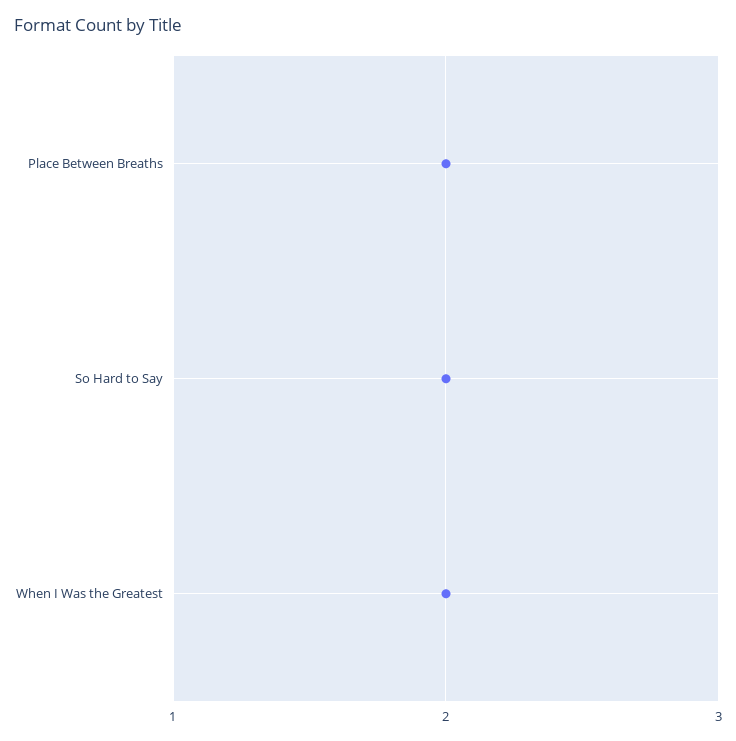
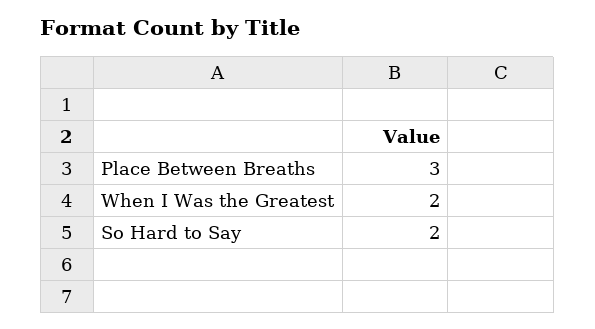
  {
-   "Place Between Breaths": 2,
+   "Place Between Breaths": 3,
    "So Hard to Say": 2,
    "When I Was the Greatest": 2
  }

